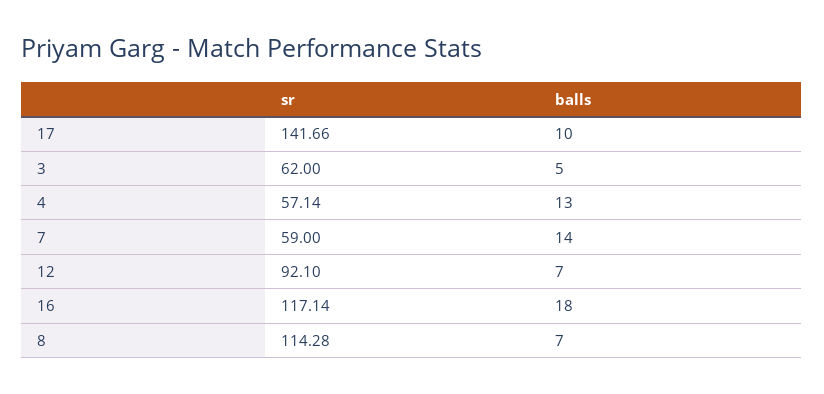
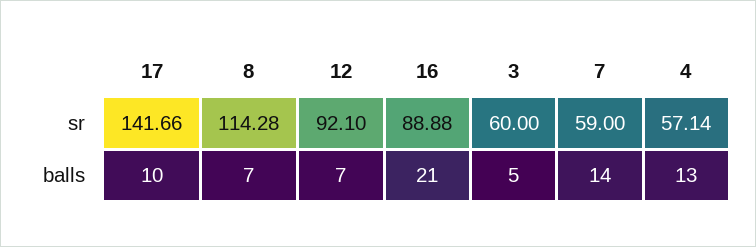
  {
    "sr": {
      "17": 141.66,
-     "3": 62,
+     "3": 60,
      "4": 57.14,
      "7": 59,
      "12": 92.1,
-     "16": 117.14,
+     "16": 88.88,
      "8": 114.28
    },
    "balls": {
      "17": 10,
      "3": 5,
      "4": 13,
      "7": 14,
      "12": 7,
-     "16": 18,
+     "16": 21,
      "8": 7
    }
  }

